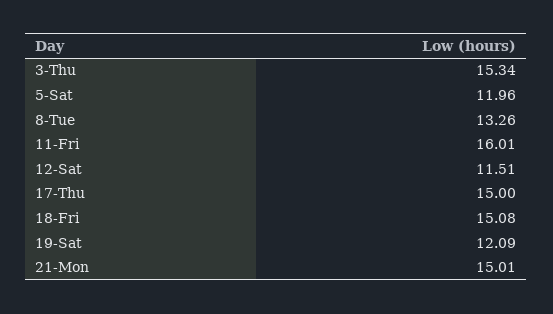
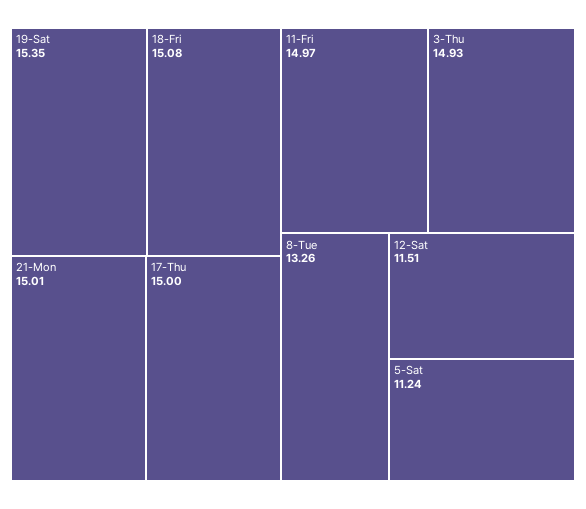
  {
-   "3-Thu": 15.34,
+   "3-Thu": 14.93,
-   "5-Sat": 11.96,
+   "5-Sat": 11.24,
    "8-Tue": 13.26,
-   "11-Fri": 16.01,
+   "11-Fri": 14.97,
    "12-Sat": 11.51,
    "17-Thu": 15,
    "18-Fri": 15.08,
-   "19-Sat": 12.09,
+   "19-Sat": 15.35,
    "21-Mon": 15.01
  }

